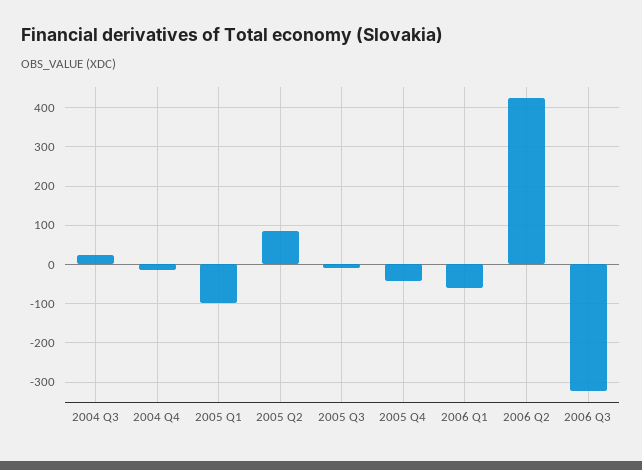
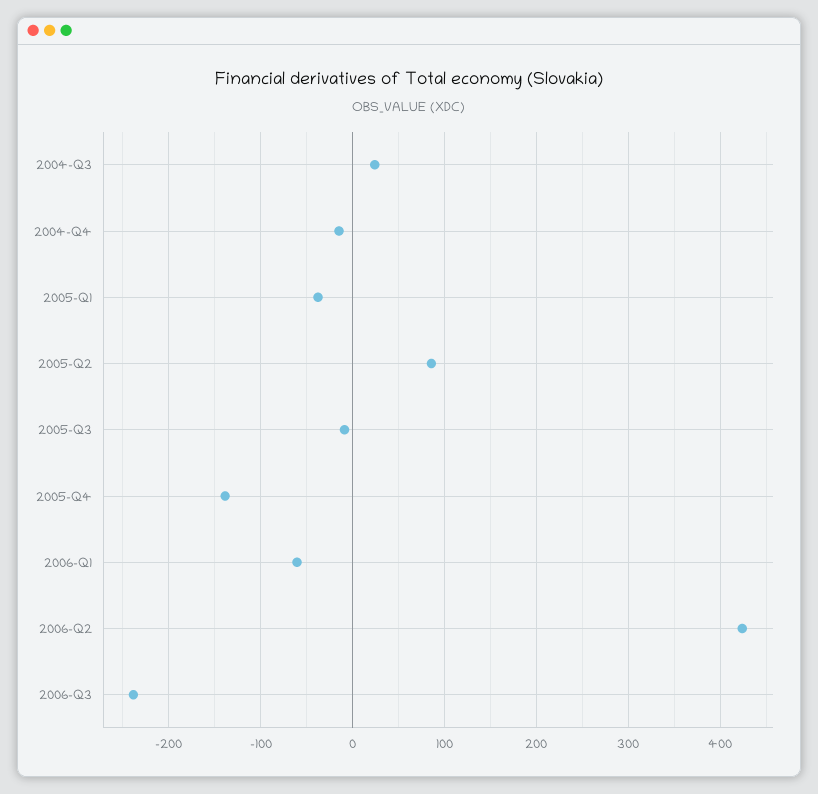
  {
    "2004 Q3": 20,
    "2004 Q4": -10,
-   "2005 Q1": -100,
+   "2005 Q1": -40,
    "2005 Q2": 90,
    "2005 Q3": -10,
-   "2005 Q4": -40,
+   "2005 Q4": -140,
    "2006 Q1": -60,
    "2006 Q2": 420,
-   "2006 Q3": -320
+   "2006 Q3": -240
  }

